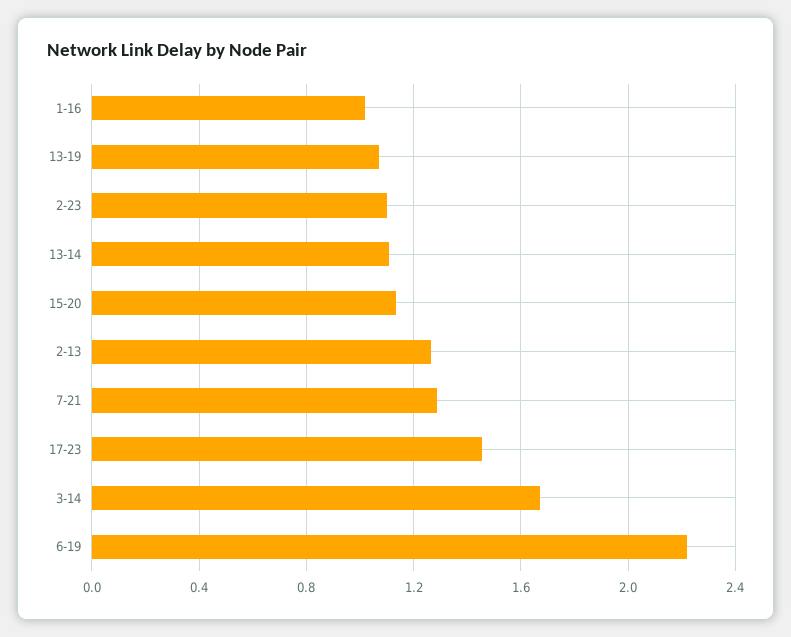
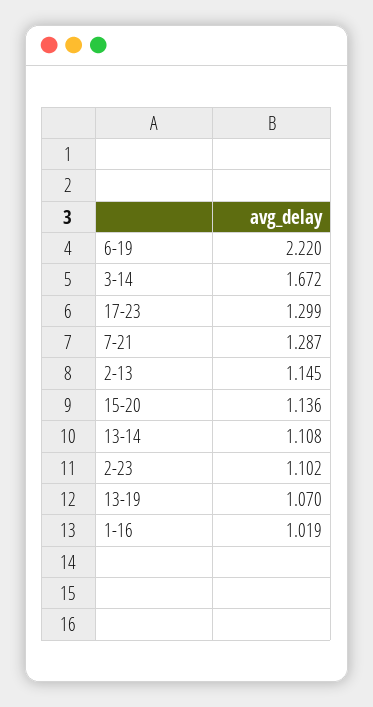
  {
    "1-16": 1.019,
    "13-19": 1.07,
    "2-23": 1.102,
    "13-14": 1.108,
    "15-20": 1.136,
-   "2-13": 1.25,
+   "2-13": 1.145,
    "7-21": 1.287,
-   "17-23": 1.45,
+   "17-23": 1.299,
    "3-14": 1.672,
    "6-19": 2.22
  }

